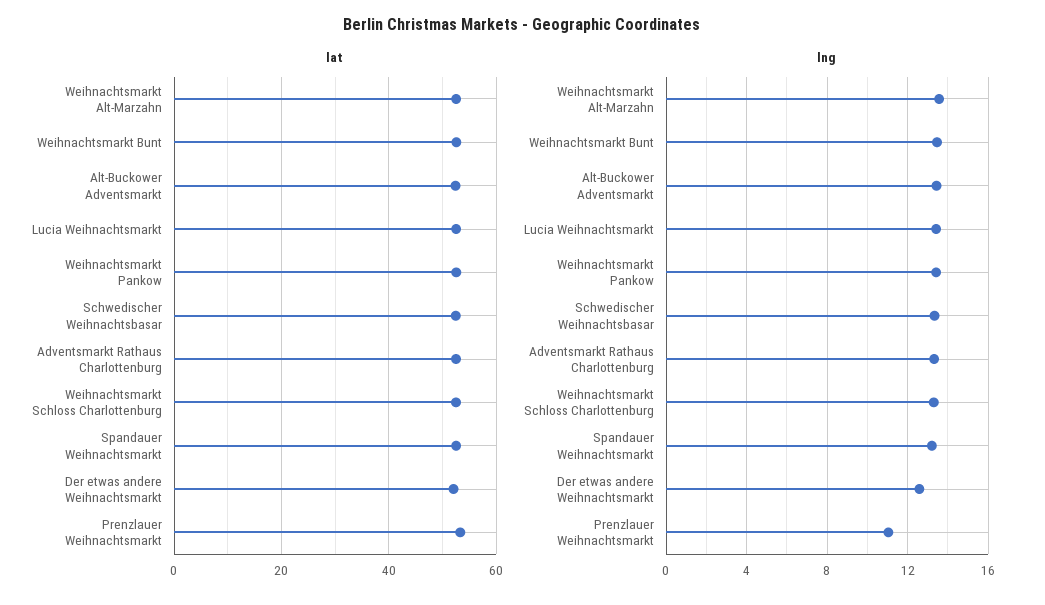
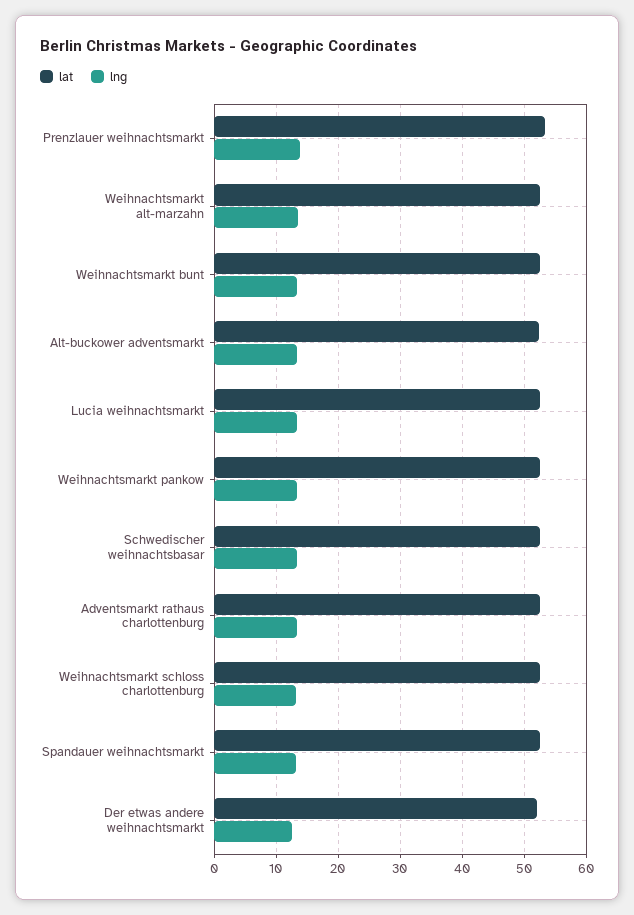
  {
    "lat": {
      "Weihnachtsmarkt Alt-Marzahn": 53,
      "Weihnachtsmarkt Bunt": 53,
      "Alt-Buckower Adventsmarkt": 52,
      "Lucia Weihnachtsmarkt": 53,
      "Weihnachtsmarkt Pankow": 53,
      "Schwedischer Weihnachtsbasar": 52,
      "Adventsmarkt Rathaus Charlottenburg": 53,
      "Weihnachtsmarkt Schloss Charlottenburg": 53,
      "Spandauer Weihnachtsmarkt": 53,
      "Der etwas andere Weihnachtsmarkt": 52,
      "Prenzlauer Weihnachtsmarkt": 53
    },
    "lng": {
      "Weihnachtsmarkt Alt-Marzahn": 13.5,
      "Weihnachtsmarkt Bunt": 13.5,
      "Alt-Buckower Adventsmarkt": 13.5,
      "Lucia Weihnachtsmarkt": 13.5,
      "Weihnachtsmarkt Pankow": 13.5,
      "Schwedischer Weihnachtsbasar": 13.5,
      "Adventsmarkt Rathaus Charlottenburg": 13.5,
      "Weihnachtsmarkt Schloss Charlottenburg": 13.5,
      "Spandauer Weihnachtsmarkt": 13,
      "Der etwas andere Weihnachtsmarkt": 12.5,
-     "Prenzlauer Weihnachtsmarkt": 11
+     "Prenzlauer Weihnachtsmarkt": 14
    }
  }

